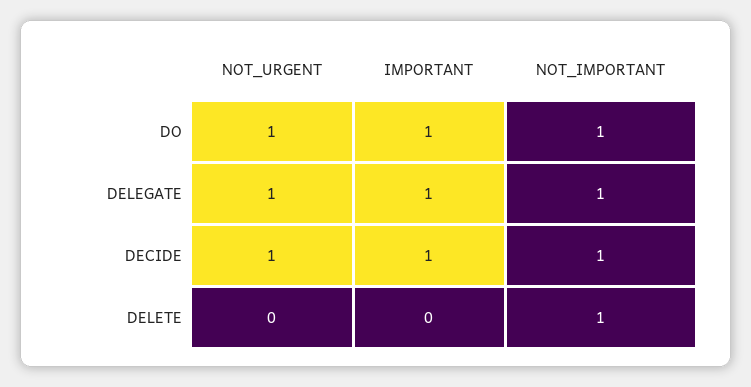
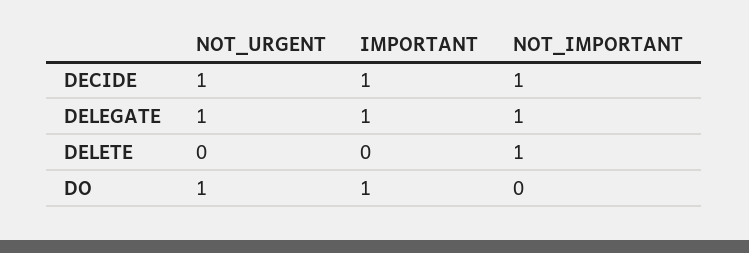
  {
    "NOT_URGENT": {
      "DO": 1,
      "DELEGATE": 1,
      "DECIDE": 1,
      "DELETE": 0
    },
    "IMPORTANT": {
      "DO": 1,
      "DELEGATE": 1,
      "DECIDE": 1,
      "DELETE": 0
    },
    "NOT_IMPORTANT": {
-     "DO": 1,
+     "DO": 0,
      "DELEGATE": 1,
      "DECIDE": 1,
      "DELETE": 1
    }
  }

